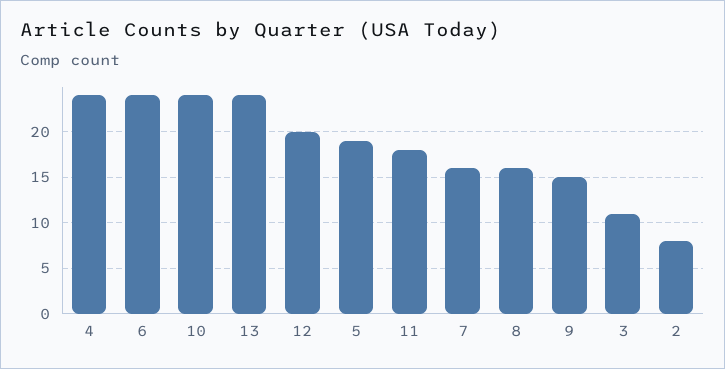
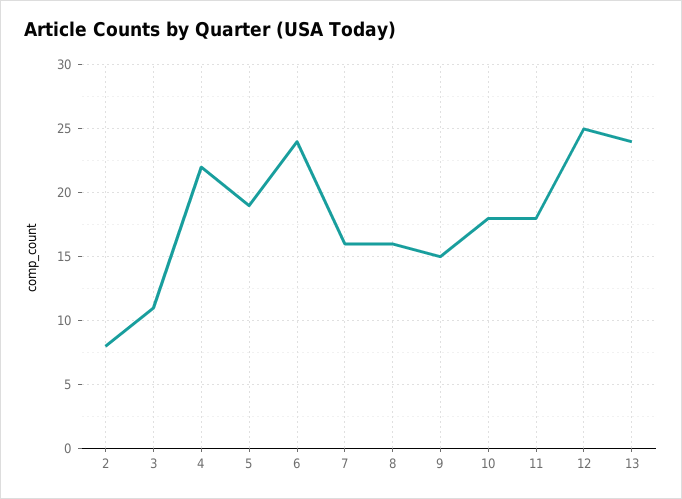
  {
-   "4": 24,
+   "4": 22,
    "6": 24,
-   "10": 24,
+   "10": 18,
    "13": 24,
-   "12": 20,
+   "12": 25,
    "5": 19,
    "11": 18,
    "7": 16,
    "8": 16,
    "9": 15,
    "3": 11,
    "2": 8
  }

